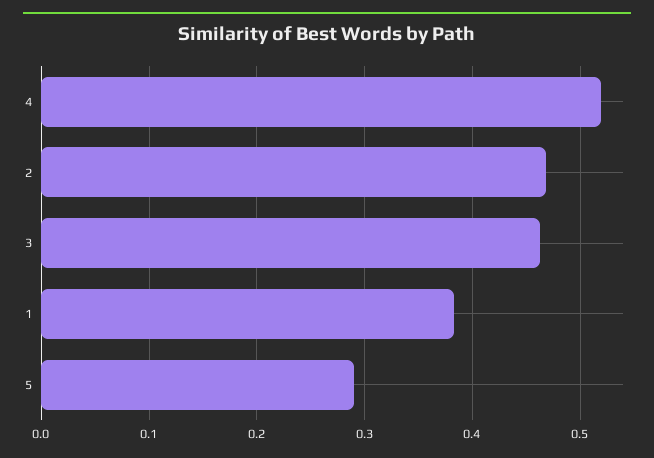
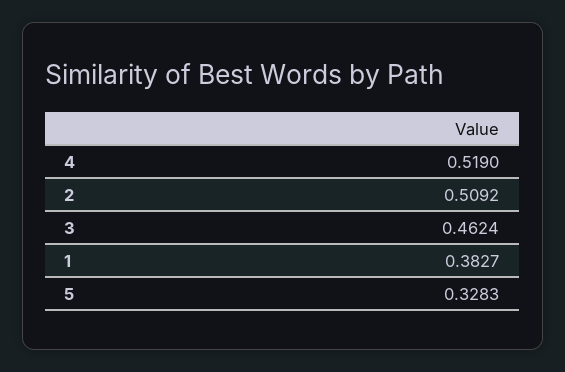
  {
    "4": 0.519,
-   "2": 0.47,
+   "2": 0.5092,
    "3": 0.4624,
    "1": 0.3827,
-   "5": 0.29
+   "5": 0.3283
  }

